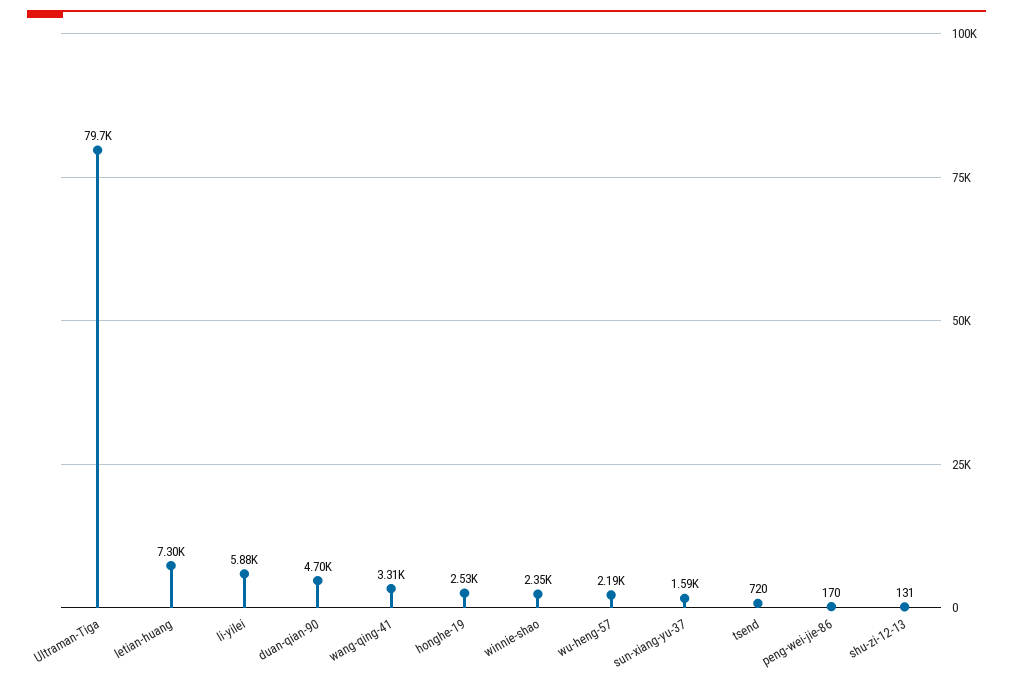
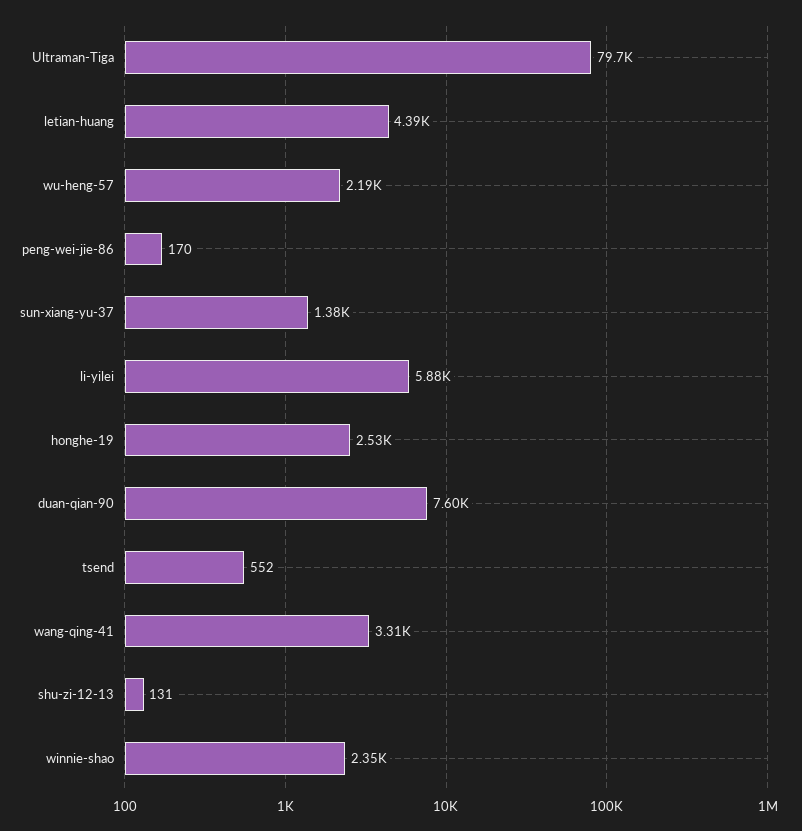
  {
    "Ultraman-Tiga": 79700,
-   "letian-huang": 7300,
+   "letian-huang": 4390,
    "li-yilei": 5880,
-   "duan-qian-90": 4700,
+   "duan-qian-90": 7600,
    "wang-qing-41": 3310,
    "honghe-19": 2530,
    "winnie-shao": 2350,
    "wu-heng-57": 2190,
-   "sun-xiang-yu-37": 1590,
+   "sun-xiang-yu-37": 1380,
-   "tsend": 720,
+   "tsend": 552,
    "peng-wei-jie-86": 170,
    "shu-zi-12-13": 131
  }

